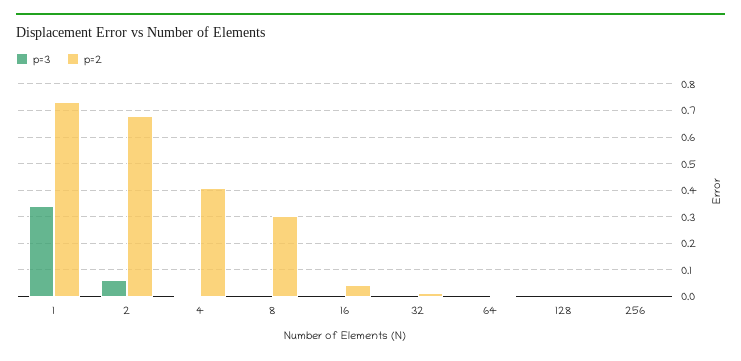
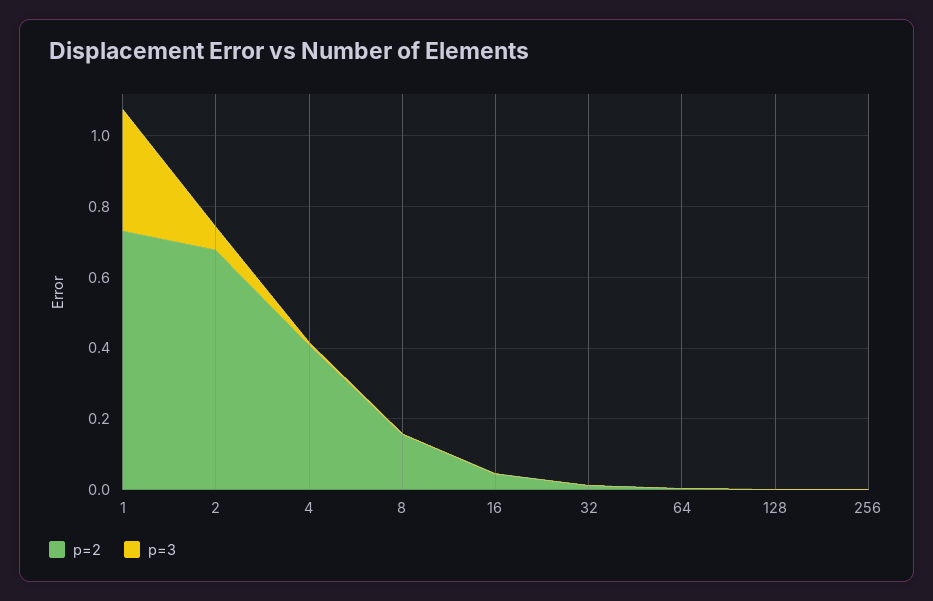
  {
    "p=3": {
      "1": 0.35,
      "2": 0.075,
      "4": 0,
      "8": 0,
      "16": 0,
      "32": 0,
      "64": 0,
      "128": 0,
      "256": 0
    },
    "p=2": {
      "1": 0.725,
      "2": 0.675,
      "4": 0.4,
-     "8": 0.3,
+     "8": 0.15,
      "16": 0.05,
      "32": 0,
      "64": 0,
      "128": 0,
      "256": 0
    }
  }

